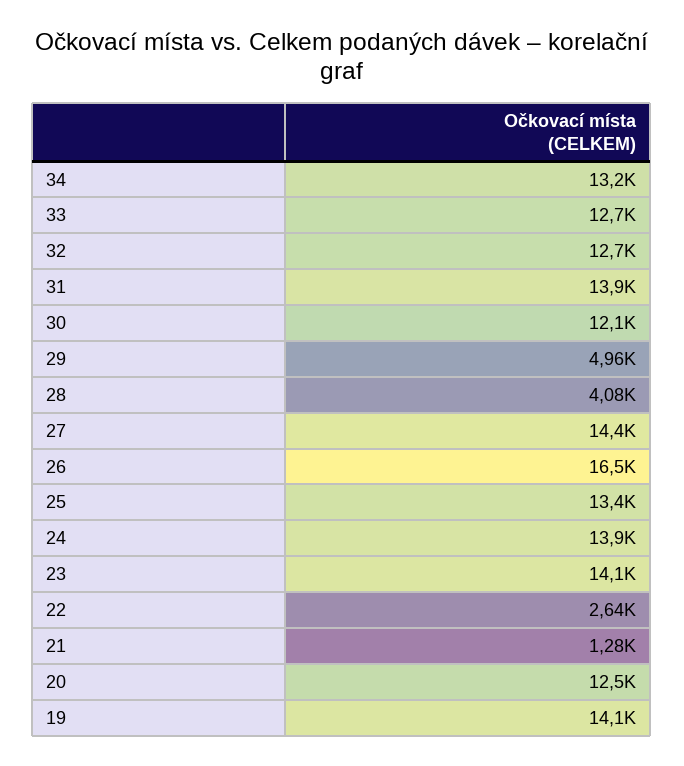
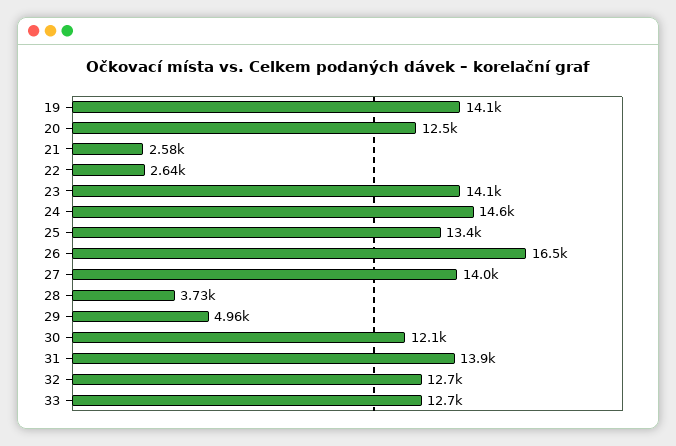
  {
-   "34": 13200,
    "33": 12700,
    "32": 12700,
    "31": 13900,
    "30": 12100,
    "29": 4960,
-   "28": 4080,
+   "28": 3730,
-   "27": 14400,
+   "27": 14000,
    "26": 16500,
    "25": 13400,
-   "24": 13900,
+   "24": 14600,
    "23": 14100,
    "22": 2640,
-   "21": 1280,
+   "21": 2580,
    "20": 12500,
    "19": 14100
  }

